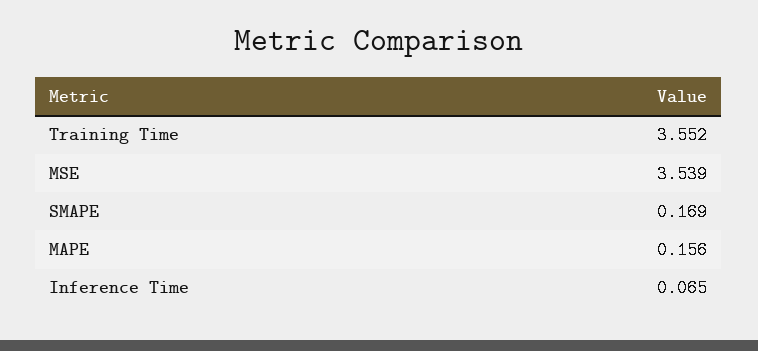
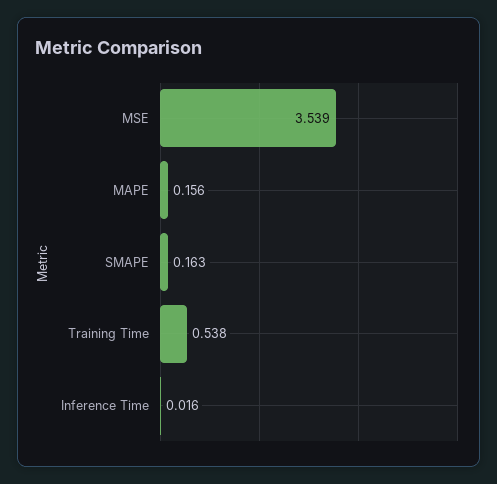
  {
-   "Training Time": 3.552,
+   "Training Time": 0.538,
    "MSE": 3.539,
-   "SMAPE": 0.169,
+   "SMAPE": 0.163,
    "MAPE": 0.156,
-   "Inference Time": 0.065
+   "Inference Time": 0.016
  }

